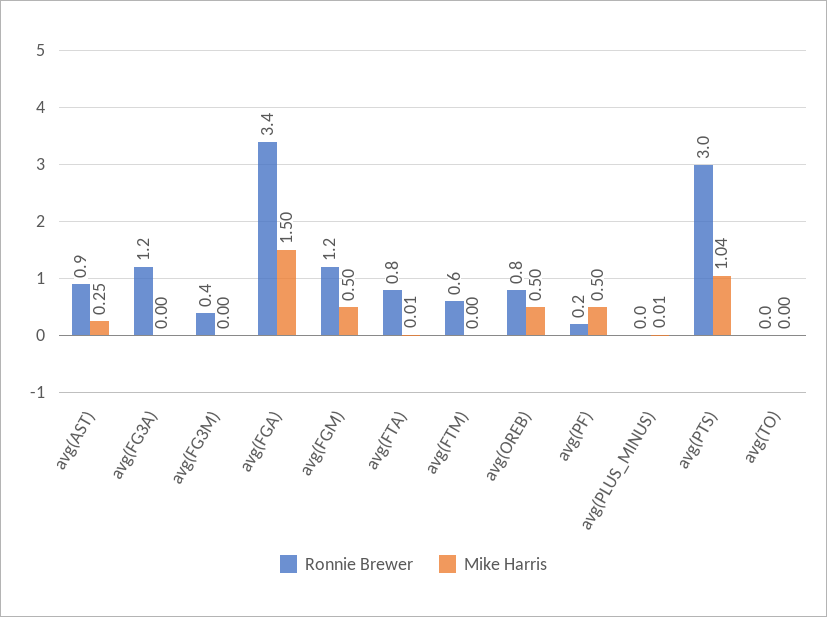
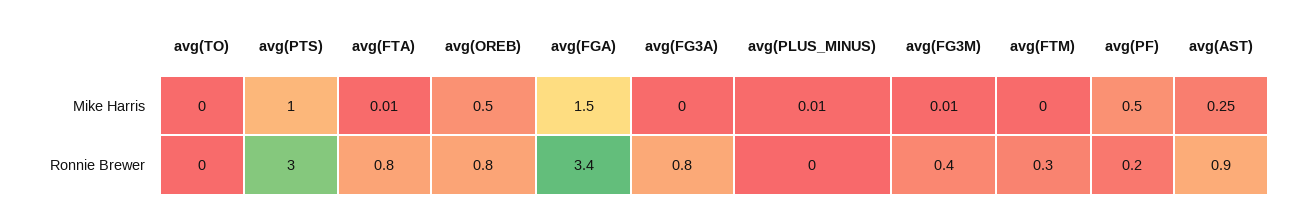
  {
    "Ronnie Brewer": {
      "avg(AST)": 0.9,
-     "avg(FG3A)": 1.2,
+     "avg(FG3A)": 0.8,
      "avg(FG3M)": 0.4,
      "avg(FGA)": 3.4,
-     "avg(FGM)": 1.2,
      "avg(FTA)": 0.8,
-     "avg(FTM)": 0.6,
+     "avg(FTM)": 0.3,
      "avg(OREB)": 0.8,
      "avg(PF)": 0.2,
      "avg(PLUS_MINUS)": 0,
      "avg(PTS)": 3,
      "avg(TO)": 0
    },
    "Mike Harris": {
      "avg(AST)": 0.25,
      "avg(FG3A)": 0,
-     "avg(FG3M)": 0,
+     "avg(FG3M)": 0.01,
      "avg(FGA)": 1.5,
-     "avg(FGM)": 0.5,
      "avg(FTA)": 0.01,
      "avg(FTM)": 0,
      "avg(OREB)": 0.5,
      "avg(PF)": 0.5,
      "avg(PLUS_MINUS)": 0.01,
-     "avg(PTS)": 1.04,
+     "avg(PTS)": 1,
      "avg(TO)": 0
    }
  }

